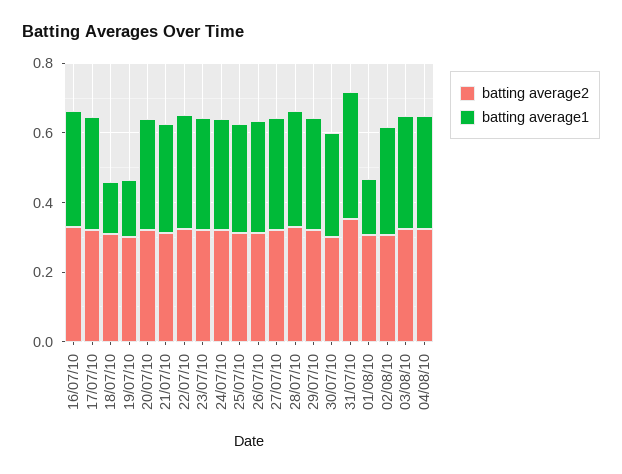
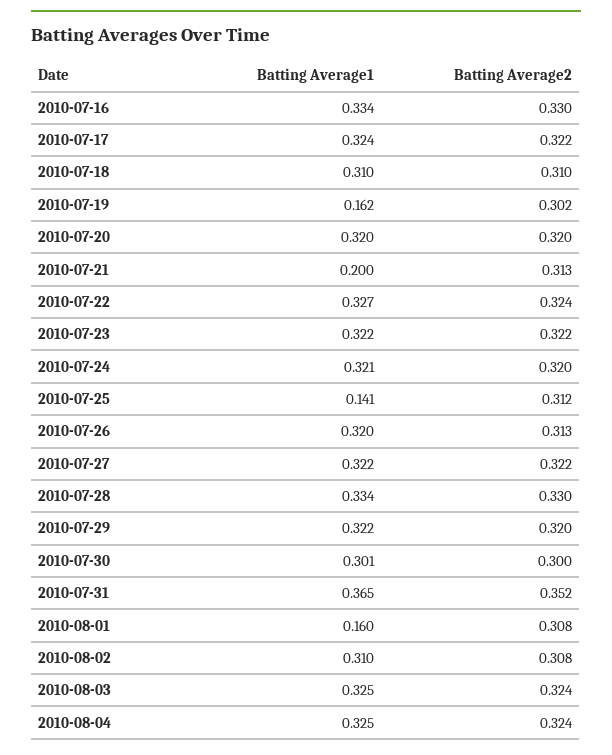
  {
    "batting average2": {
      "16/07/10": 0.33,
      "17/07/10": 0.322,
      "18/07/10": 0.31,
      "19/07/10": 0.302,
      "20/07/10": 0.32,
      "21/07/10": 0.313,
      "22/07/10": 0.324,
      "23/07/10": 0.322,
      "24/07/10": 0.32,
      "25/07/10": 0.312,
      "26/07/10": 0.313,
      "27/07/10": 0.322,
      "28/07/10": 0.33,
      "29/07/10": 0.32,
      "30/07/10": 0.3,
      "31/07/10": 0.352,
      "01/08/10": 0.308,
      "02/08/10": 0.308,
      "03/08/10": 0.324,
      "04/08/10": 0.324
    },
    "batting average1": {
      "16/07/10": 0.334,
      "17/07/10": 0.324,
-     "18/07/10": 0.15,
+     "18/07/10": 0.31,
      "19/07/10": 0.162,
      "20/07/10": 0.32,
-     "21/07/10": 0.3,
+     "21/07/10": 0.2,
      "22/07/10": 0.327,
      "23/07/10": 0.322,
      "24/07/10": 0.321,
-     "25/07/10": 0.3,
+     "25/07/10": 0.141,
      "26/07/10": 0.32,
      "27/07/10": 0.322,
      "28/07/10": 0.334,
      "29/07/10": 0.322,
      "30/07/10": 0.301,
      "31/07/10": 0.365,
      "01/08/10": 0.16,
      "02/08/10": 0.31,
      "03/08/10": 0.325,
      "04/08/10": 0.325
    }
  }

